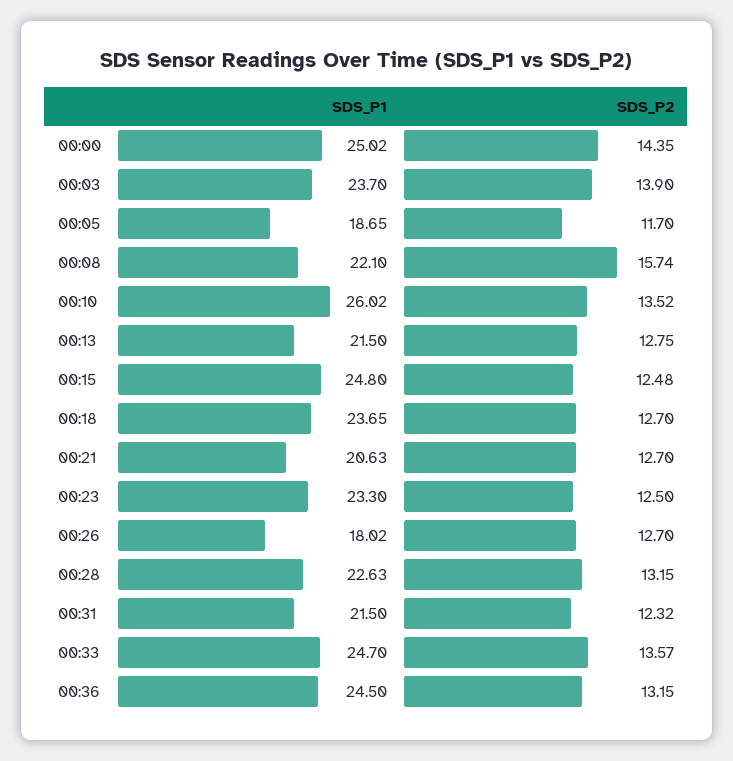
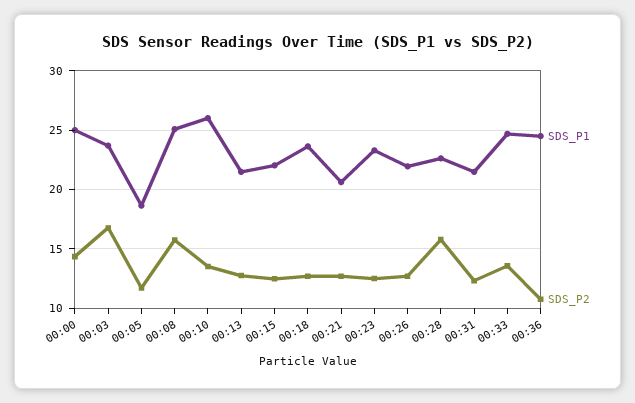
  {
    "SDS_P1": {
      "00:00": 25.02,
      "00:03": 23.7,
      "00:05": 18.65,
-     "00:08": 22.1,
+     "00:08": 25,
      "00:10": 26.02,
      "00:13": 21.5,
-     "00:15": 24.8,
+     "00:15": 22,
      "00:18": 23.65,
      "00:21": 20.63,
      "00:23": 23.3,
-     "00:26": 18.02,
+     "00:26": 22,
      "00:28": 22.63,
      "00:31": 21.5,
      "00:33": 24.7,
      "00:36": 24.5
    },
    "SDS_P2": {
      "00:00": 14.35,
-     "00:03": 13.9,
+     "00:03": 17,
      "00:05": 11.7,
      "00:08": 15.74,
      "00:10": 13.52,
      "00:13": 12.75,
      "00:15": 12.48,
      "00:18": 12.7,
      "00:21": 12.7,
      "00:23": 12.5,
      "00:26": 12.7,
-     "00:28": 13.15,
+     "00:28": 16,
      "00:31": 12.32,
      "00:33": 13.57,
-     "00:36": 13.15
+     "00:36": 11
    }
  }

